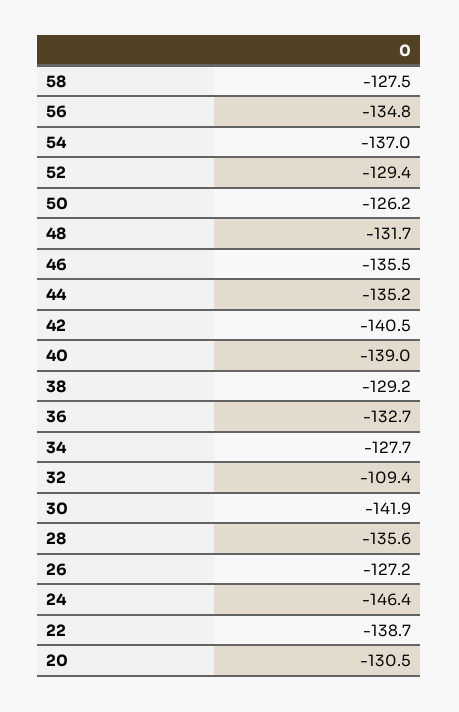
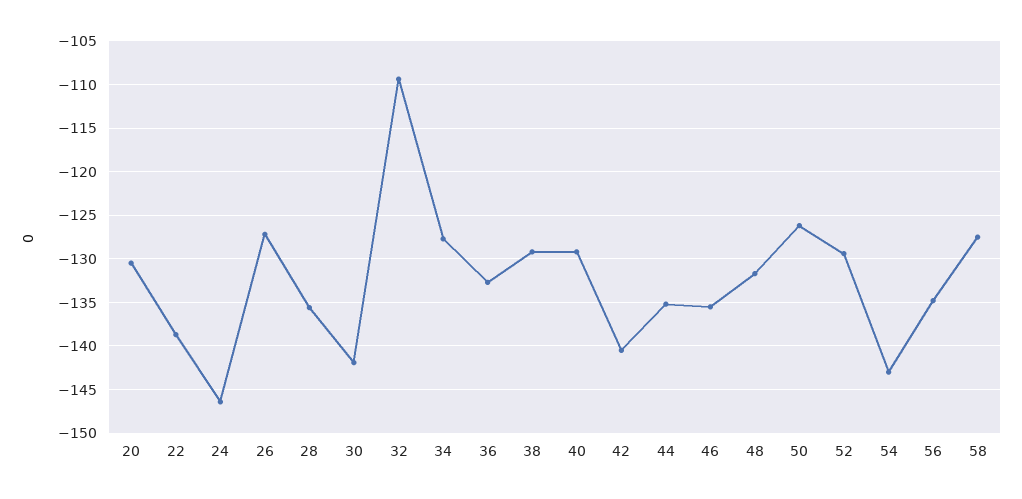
  {
    "58": -127.5,
    "56": -134.8,
-   "54": -137,
+   "54": -143,
    "52": -129.4,
    "50": -126.2,
    "48": -131.7,
    "46": -135.5,
    "44": -135.2,
    "42": -140.5,
-   "40": -139,
+   "40": -129,
    "38": -129.2,
    "36": -132.7,
    "34": -127.7,
    "32": -109.4,
    "30": -141.9,
    "28": -135.6,
    "26": -127.2,
    "24": -146.4,
    "22": -138.7,
    "20": -130.5
  }

